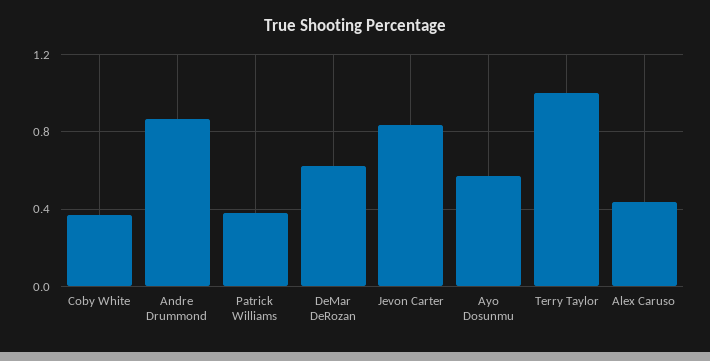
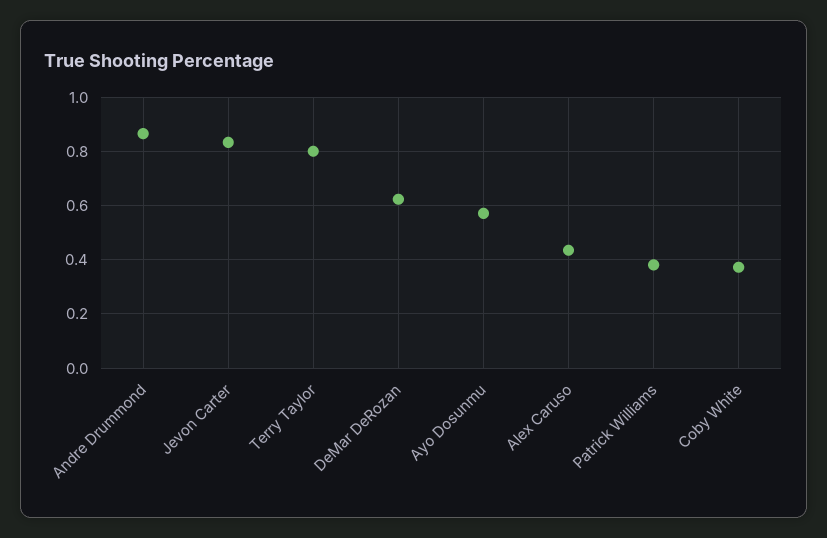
  {
    "Coby White": 0.375,
    "Andre Drummond": 0.875,
    "Patrick Williams": 0.375,
    "DeMar DeRozan": 0.625,
    "Jevon Carter": 0.825,
    "Ayo Dosunmu": 0.575,
-   "Terry Taylor": 1,
+   "Terry Taylor": 0.8,
    "Alex Caruso": 0.425
  }

